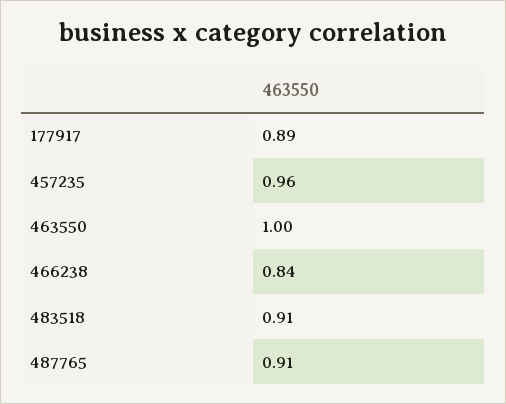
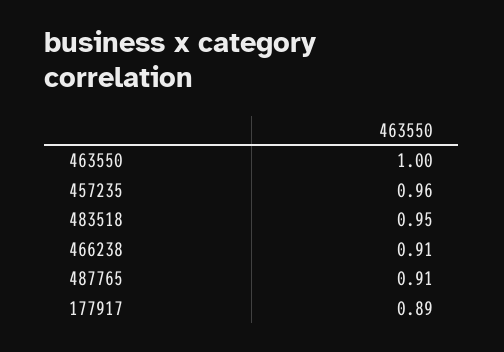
  {
    "177917": 0.89,
    "457235": 0.96,
    "463550": 1,
-   "466238": 0.84,
+   "466238": 0.91,
-   "483518": 0.91,
+   "483518": 0.95,
    "487765": 0.91
  }

